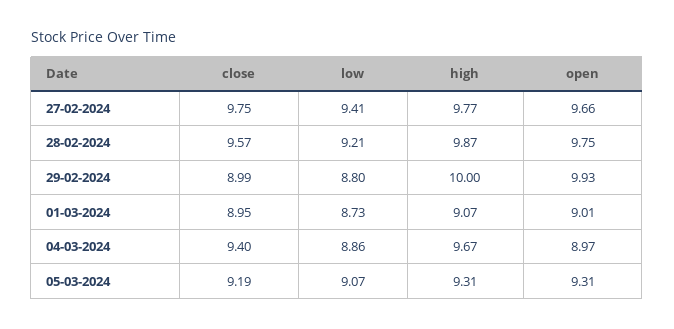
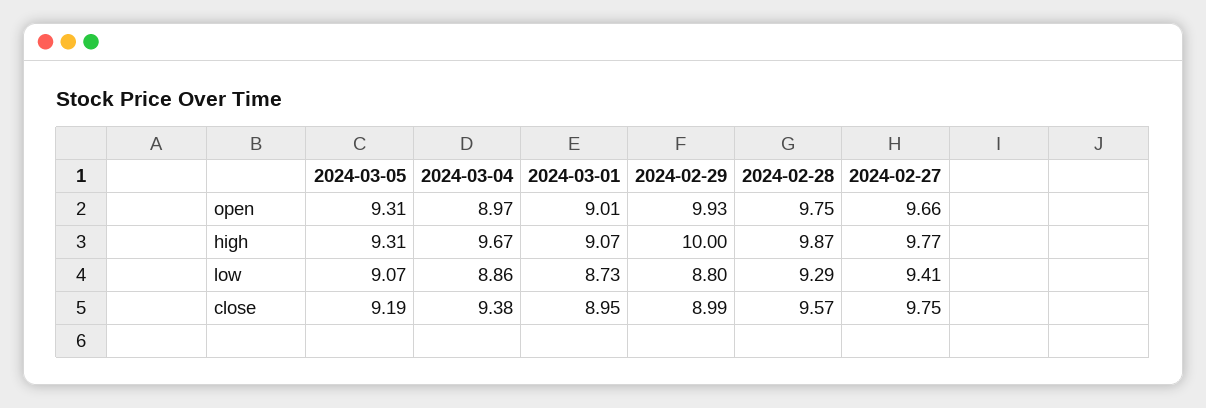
  {
    "close": {
      "27-02-2024": 9.75,
      "28-02-2024": 9.57,
      "29-02-2024": 8.99,
      "01-03-2024": 8.95,
-     "04-03-2024": 9.4,
+     "04-03-2024": 9.38,
      "05-03-2024": 9.19
    },
    "low": {
      "27-02-2024": 9.41,
-     "28-02-2024": 9.21,
+     "28-02-2024": 9.29,
      "29-02-2024": 8.8,
      "01-03-2024": 8.73,
      "04-03-2024": 8.86,
      "05-03-2024": 9.07
    },
    "high": {
      "27-02-2024": 9.77,
      "28-02-2024": 9.87,
      "29-02-2024": 10,
      "01-03-2024": 9.07,
      "04-03-2024": 9.67,
      "05-03-2024": 9.31
    },
    "open": {
      "27-02-2024": 9.66,
      "28-02-2024": 9.75,
      "29-02-2024": 9.93,
      "01-03-2024": 9.01,
      "04-03-2024": 8.97,
      "05-03-2024": 9.31
    }
  }

